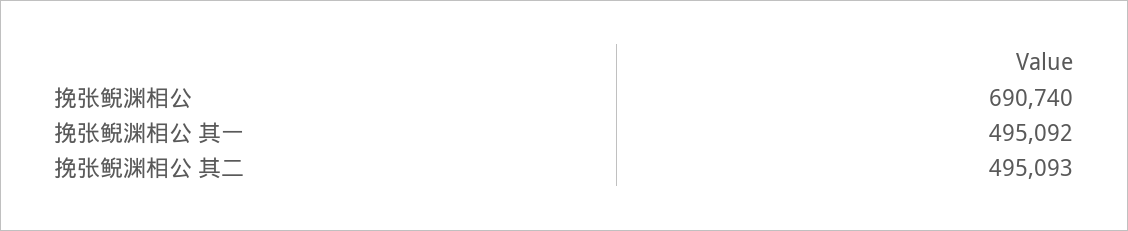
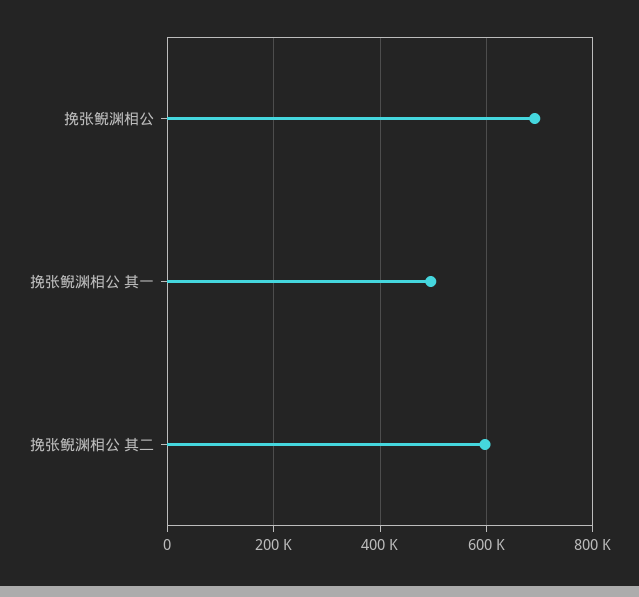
  {
    "挽张鲵渊相公": 690740,
    "挽张鲵渊相公 其一": 495092,
-   "挽张鲵渊相公 其二": 495093
+   "挽张鲵渊相公 其二": 600000
  }

